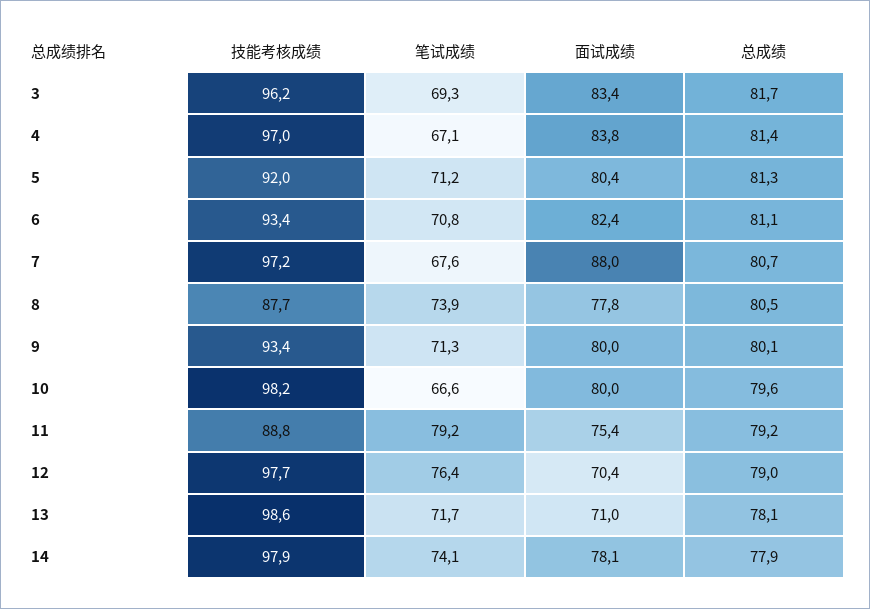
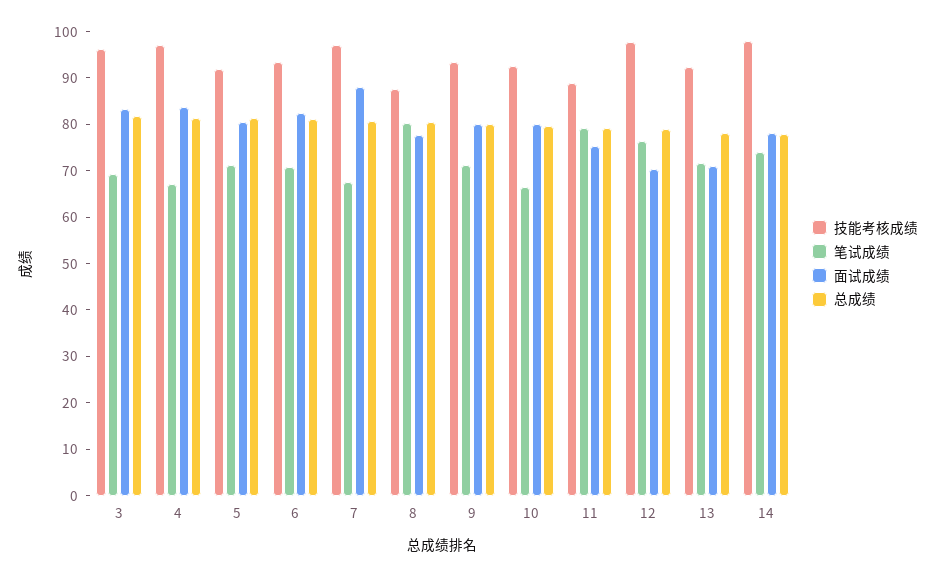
  {
    "技能考核成绩": {
      "3": 96.2,
      "4": 97,
      "5": 92,
      "6": 93.4,
      "7": 97.2,
      "8": 87.7,
      "9": 93.4,
-     "10": 98.2,
+     "10": 92,
      "11": 88.8,
      "12": 97.7,
-     "13": 98.6,
+     "13": 92,
      "14": 97.9
    },
    "笔试成绩": {
      "3": 69.3,
      "4": 67.1,
      "5": 71.2,
      "6": 70.8,
      "7": 67.6,
-     "8": 73.9,
+     "8": 80,
      "9": 71.3,
      "10": 66.6,
      "11": 79.2,
      "12": 76.4,
      "13": 71.7,
      "14": 74.1
    },
    "面试成绩": {
      "3": 83.4,
      "4": 83.8,
      "5": 80.4,
      "6": 82.4,
      "7": 88,
      "8": 77.8,
      "9": 80,
      "10": 80,
      "11": 75.4,
      "12": 70.4,
      "13": 71,
      "14": 78.1
    },
    "总成绩": {
      "3": 81.7,
      "4": 81.4,
      "5": 81.3,
      "6": 81.1,
      "7": 80.7,
      "8": 80.5,
      "9": 80.1,
      "10": 79.6,
      "11": 79.2,
      "12": 79,
      "13": 78.1,
      "14": 77.9
    }
  }

